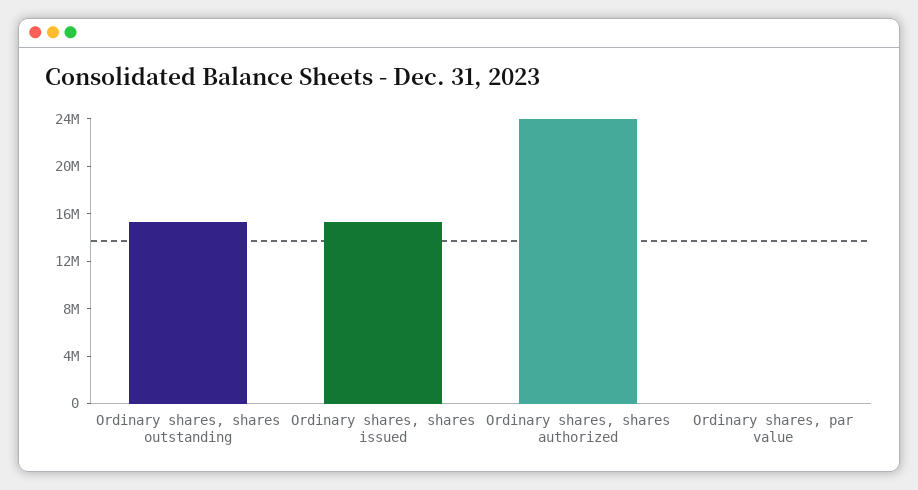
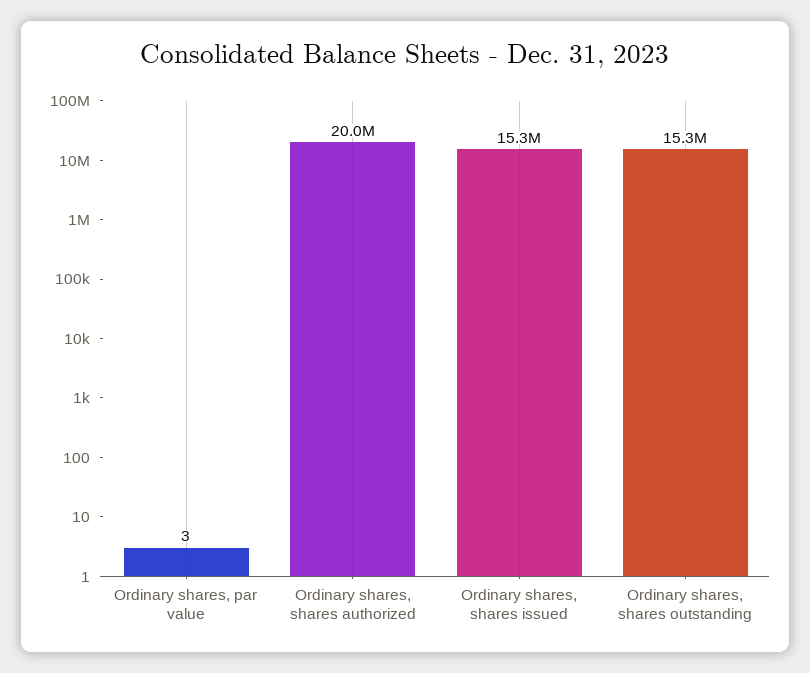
  {
    "Ordinary shares, shares outstanding": 15300000,
    "Ordinary shares, shares issued": 15300000,
-   "Ordinary shares, shares authorized": 24000000,
+   "Ordinary shares, shares authorized": 20000000,
    "Ordinary shares, par value": 3
  }

